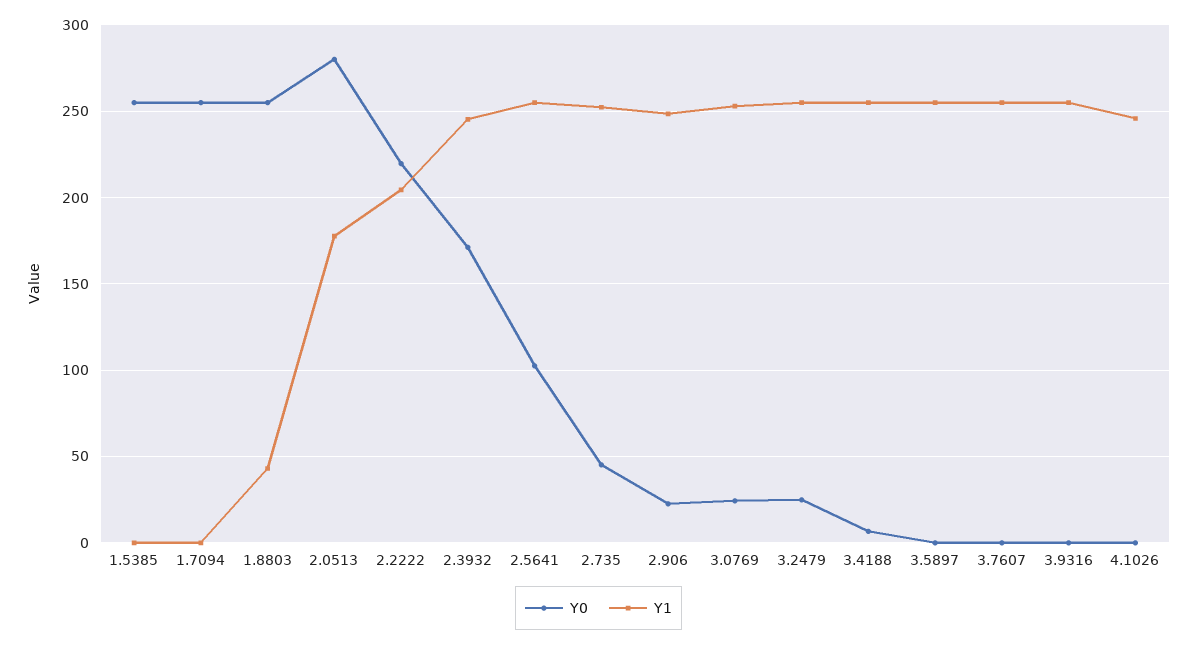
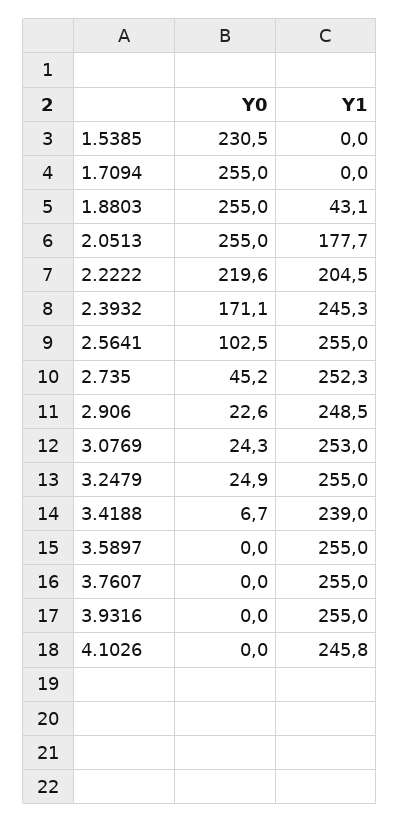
  {
    "Y0": {
-     "1.5385": 255,
+     "1.5385": 230.5,
      "1.7094": 255,
      "1.8803": 255,
-     "2.0513": 280,
+     "2.0513": 255,
      "2.2222": 219.6,
      "2.3932": 171.1,
      "2.5641": 102.5,
      "2.735": 45.2,
      "2.906": 22.6,
      "3.0769": 24.3,
      "3.2479": 24.9,
      "3.4188": 6.7,
      "3.5897": 0,
      "3.7607": 0,
      "3.9316": 0,
      "4.1026": 0
    },
    "Y1": {
      "1.5385": 0,
      "1.7094": 0,
      "1.8803": 43.1,
      "2.0513": 177.7,
      "2.2222": 204.5,
      "2.3932": 245.3,
      "2.5641": 255,
      "2.735": 252.3,
      "2.906": 248.5,
      "3.0769": 253,
      "3.2479": 255,
-     "3.4188": 255,
+     "3.4188": 239,
      "3.5897": 255,
      "3.7607": 255,
      "3.9316": 255,
      "4.1026": 245.8
    }
  }

